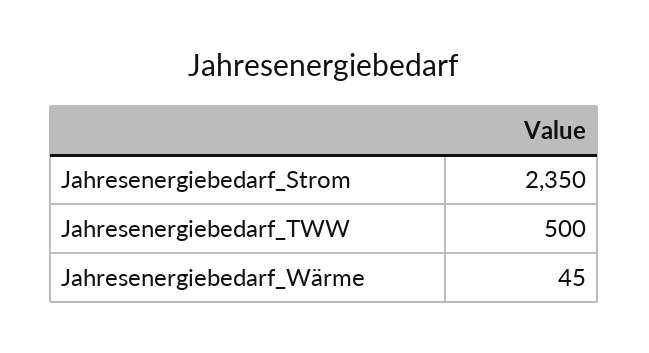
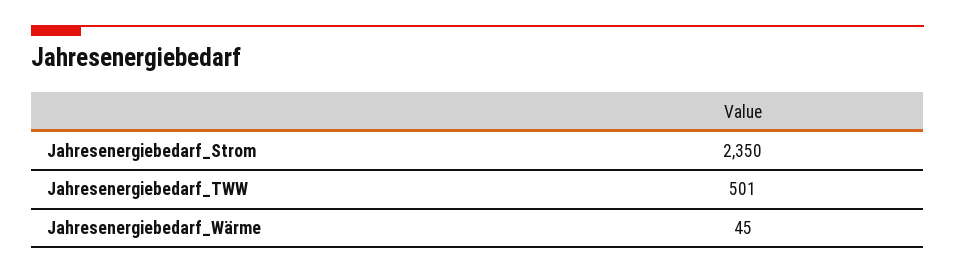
  {
    "Jahresenergiebedarf_Strom": 2350,
-   "Jahresenergiebedarf_TWW": 500,
+   "Jahresenergiebedarf_TWW": 501,
    "Jahresenergiebedarf_Wärme": 45
  }

